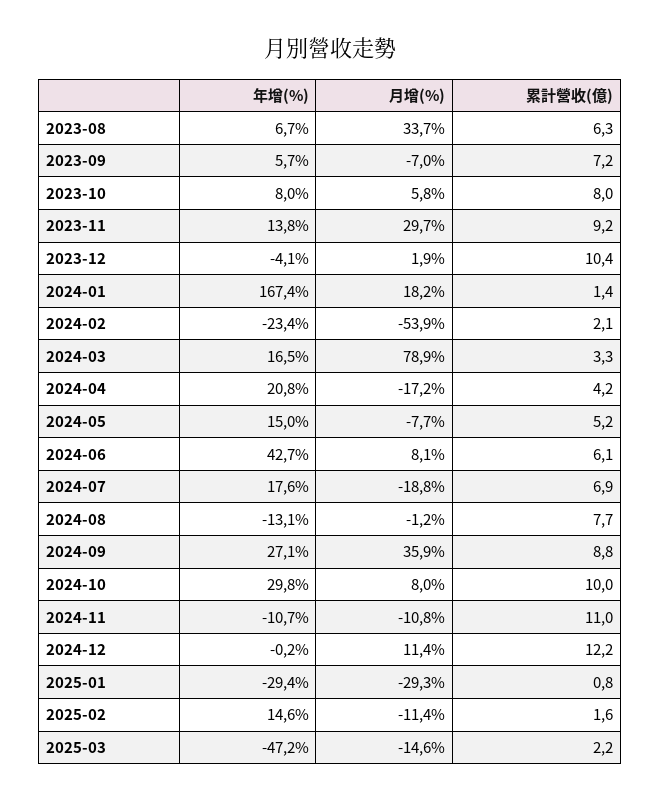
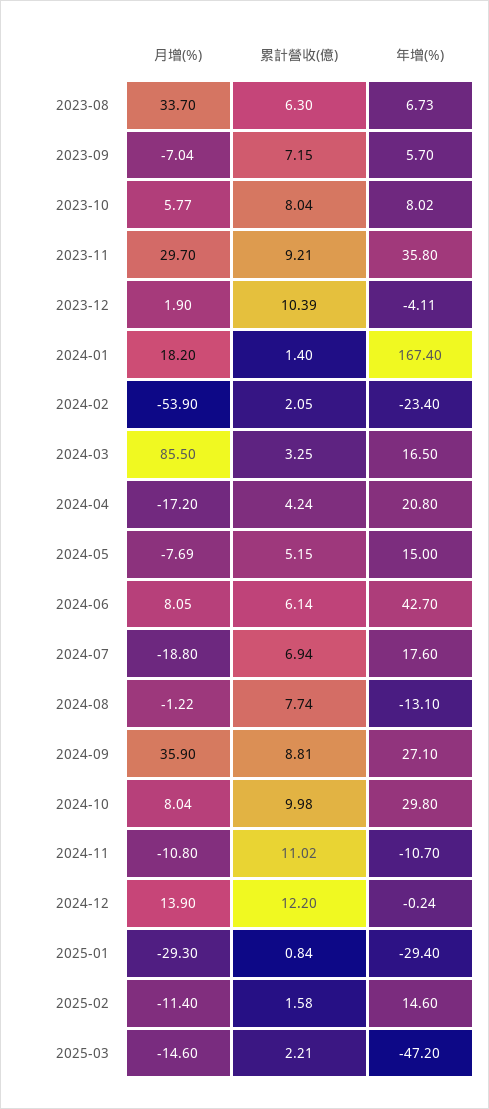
  {
    "年增(%)": {
      "2023-08": 6.73,
      "2023-09": 5.7,
      "2023-10": 8.02,
-     "2023-11": 13.8,
+     "2023-11": 35.8,
      "2023-12": -4.11,
      "2024-01": 167.4,
      "2024-02": -23.4,
      "2024-03": 16.5,
      "2024-04": 20.8,
      "2024-05": 15,
      "2024-06": 42.7,
      "2024-07": 17.6,
      "2024-08": -13.1,
      "2024-09": 27.1,
      "2024-10": 29.8,
      "2024-11": -10.7,
      "2024-12": -0.24,
      "2025-01": -29.4,
      "2025-02": 14.6,
      "2025-03": -47.2
    },
    "月增(%)": {
      "2023-08": 33.7,
      "2023-09": -7.04,
      "2023-10": 5.77,
      "2023-11": 29.7,
      "2023-12": 1.9,
      "2024-01": 18.2,
      "2024-02": -53.9,
-     "2024-03": 78.9,
+     "2024-03": 85.5,
      "2024-04": -17.2,
      "2024-05": -7.69,
      "2024-06": 8.05,
      "2024-07": -18.8,
      "2024-08": -1.22,
      "2024-09": 35.9,
      "2024-10": 8.04,
      "2024-11": -10.8,
-     "2024-12": 11.4,
+     "2024-12": 13.9,
      "2025-01": -29.3,
      "2025-02": -11.4,
      "2025-03": -14.6
    },
    "累計營收(億)": {
      "2023-08": 6.3,
      "2023-09": 7.15,
      "2023-10": 8.04,
      "2023-11": 9.21,
      "2023-12": 10.39,
      "2024-01": 1.4,
      "2024-02": 2.05,
      "2024-03": 3.25,
      "2024-04": 4.24,
      "2024-05": 5.15,
      "2024-06": 6.14,
      "2024-07": 6.94,
      "2024-08": 7.74,
      "2024-09": 8.81,
      "2024-10": 9.98,
      "2024-11": 11.02,
      "2024-12": 12.2,
      "2025-01": 0.84,
      "2025-02": 1.58,
      "2025-03": 2.21
    }
  }

